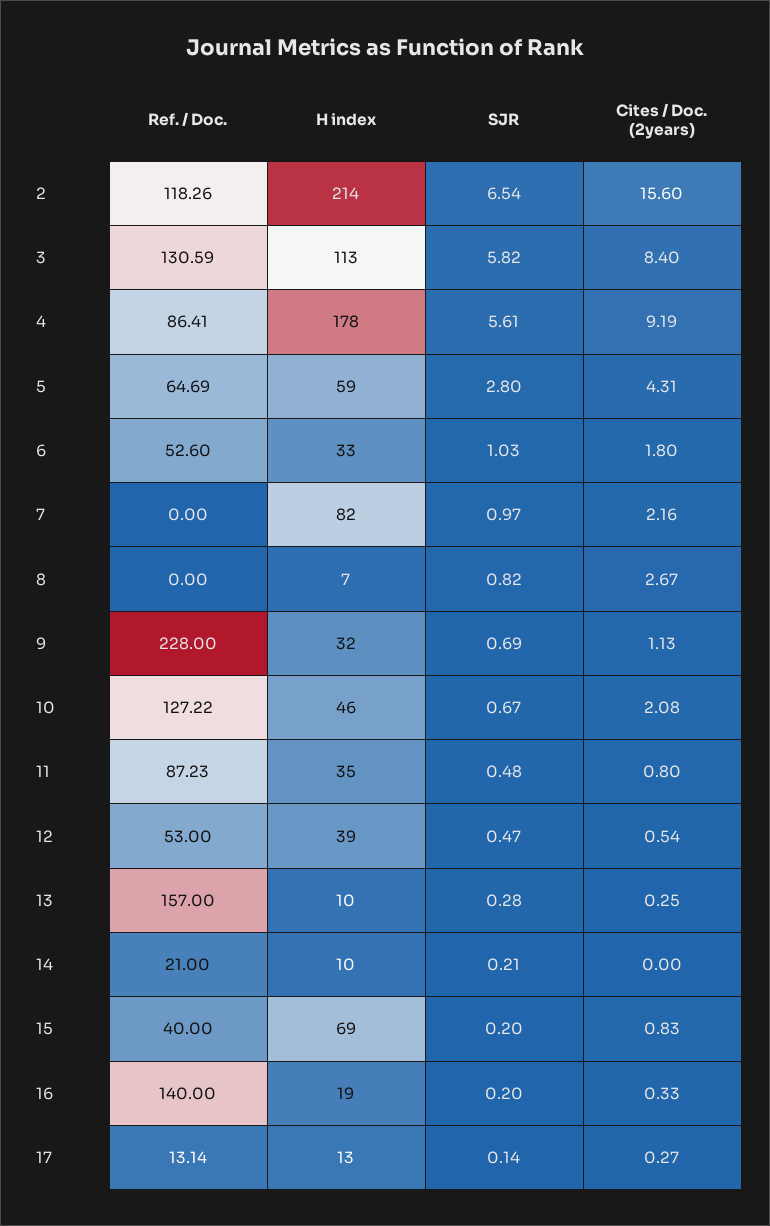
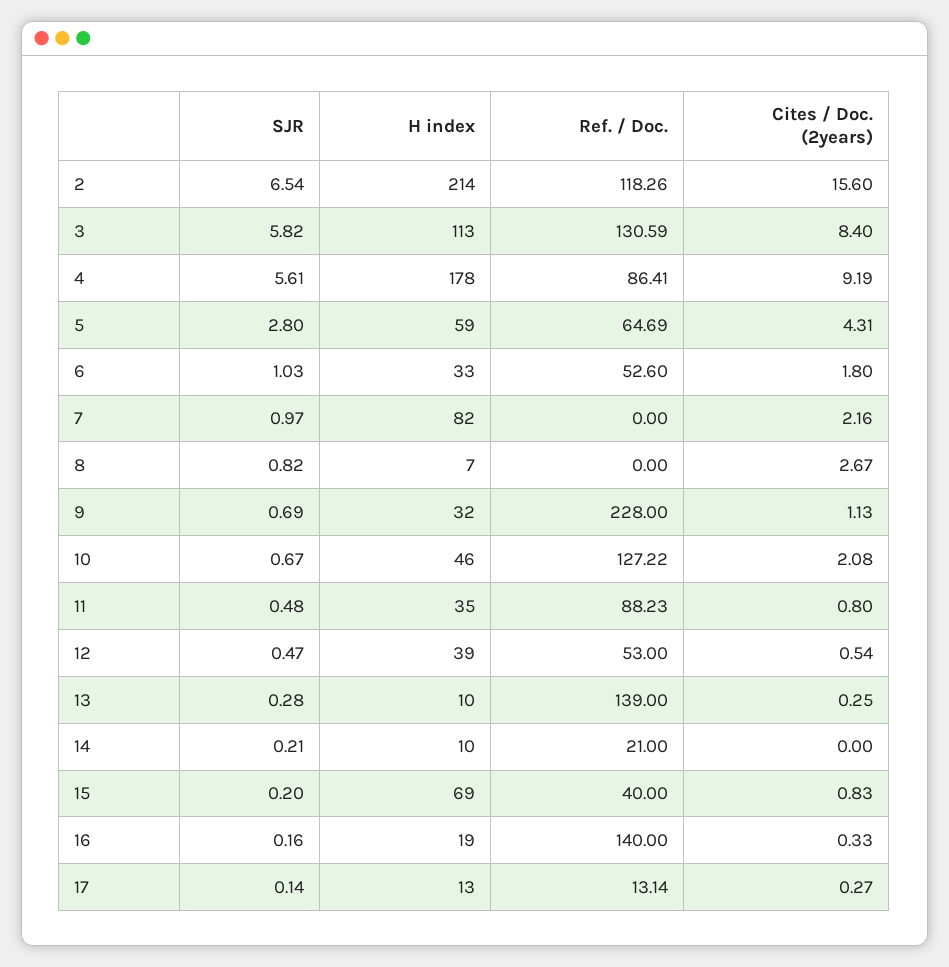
  {
    "Ref. / Doc.": {
      "2": 118.26,
      "3": 130.59,
      "4": 86.41,
      "5": 64.69,
      "6": 52.6,
      "7": 0,
      "8": 0,
      "9": 228,
      "10": 127.22,
-     "11": 87.23,
+     "11": 88.23,
      "12": 53,
-     "13": 157,
+     "13": 139,
      "14": 21,
      "15": 40,
      "16": 140,
      "17": 13.14
    },
    "H index": {
      "2": 214,
      "3": 113,
      "4": 178,
      "5": 59,
      "6": 33,
      "7": 82,
      "8": 7,
      "9": 32,
      "10": 46,
      "11": 35,
      "12": 39,
      "13": 10,
      "14": 10,
      "15": 69,
      "16": 19,
      "17": 13
    },
    "SJR": {
      "2": 6.54,
      "3": 5.82,
      "4": 5.61,
      "5": 2.8,
      "6": 1.03,
      "7": 0.97,
      "8": 0.82,
      "9": 0.69,
      "10": 0.67,
      "11": 0.48,
      "12": 0.47,
      "13": 0.28,
      "14": 0.21,
      "15": 0.2,
-     "16": 0.2,
+     "16": 0.16,
      "17": 0.14
    },
    "Cites / Doc. (2years)": {
      "2": 15.6,
      "3": 8.4,
      "4": 9.19,
      "5": 4.31,
      "6": 1.8,
      "7": 2.16,
      "8": 2.67,
      "9": 1.13,
      "10": 2.08,
      "11": 0.8,
      "12": 0.54,
      "13": 0.25,
      "14": 0,
      "15": 0.83,
      "16": 0.33,
      "17": 0.27
    }
  }

